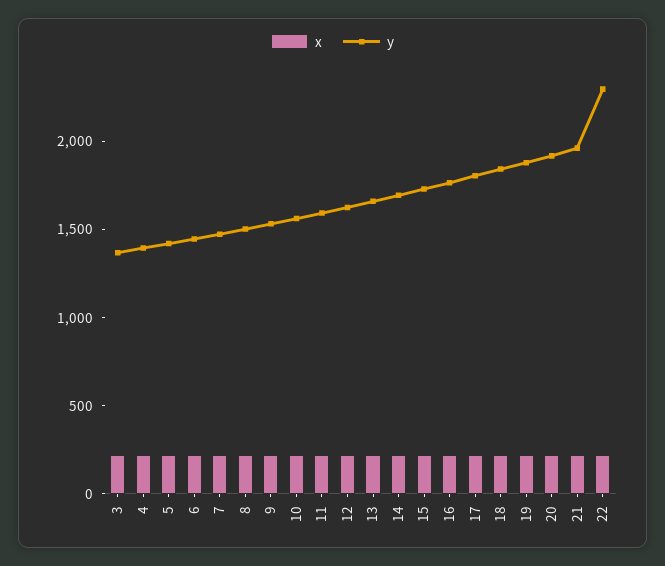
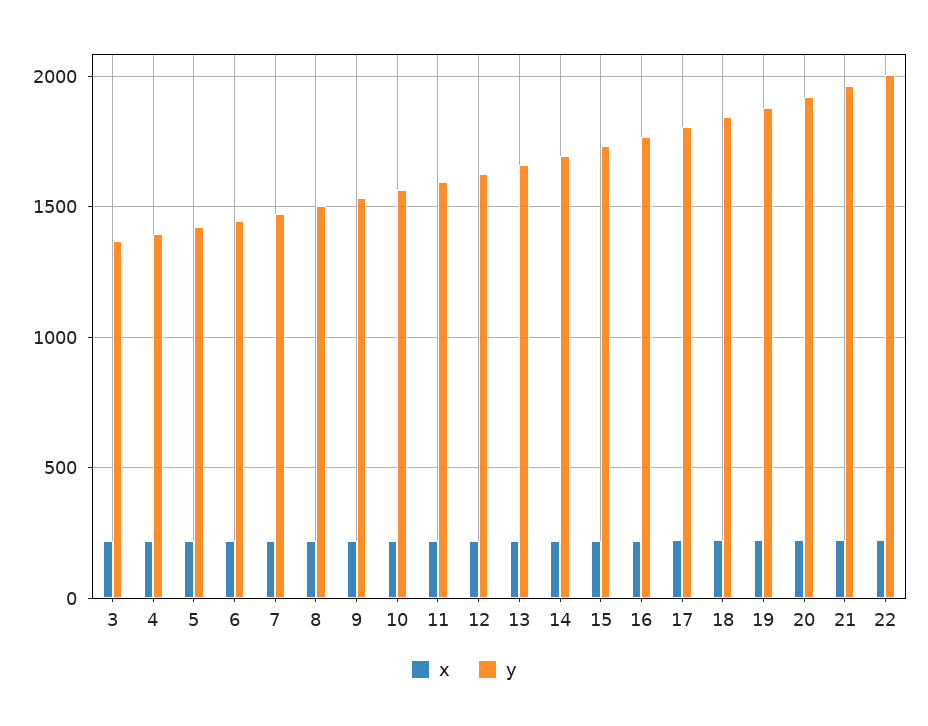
  {
    "x": {
      "3": 200,
      "4": 200,
      "5": 200,
      "6": 200,
      "7": 200,
      "8": 200,
      "9": 200,
      "10": 200,
      "11": 200,
      "12": 200,
      "13": 200,
      "14": 200,
      "15": 200,
      "16": 200,
      "17": 200,
      "18": 200,
      "19": 200,
      "20": 200,
      "21": 200,
      "22": 200
    },
    "y": {
      "3": 1350,
      "4": 1400,
      "5": 1400,
      "6": 1450,
      "7": 1450,
      "8": 1500,
      "9": 1550,
      "10": 1550,
      "11": 1600,
      "12": 1650,
      "13": 1650,
      "14": 1700,
      "15": 1750,
      "16": 1750,
      "17": 1800,
      "18": 1850,
      "19": 1900,
      "20": 1900,
      "21": 1950,
-     "22": 2300
+     "22": 2000
    }
  }

